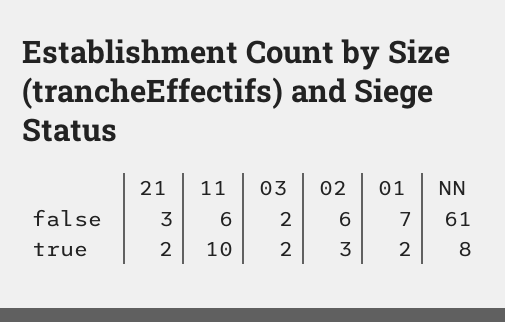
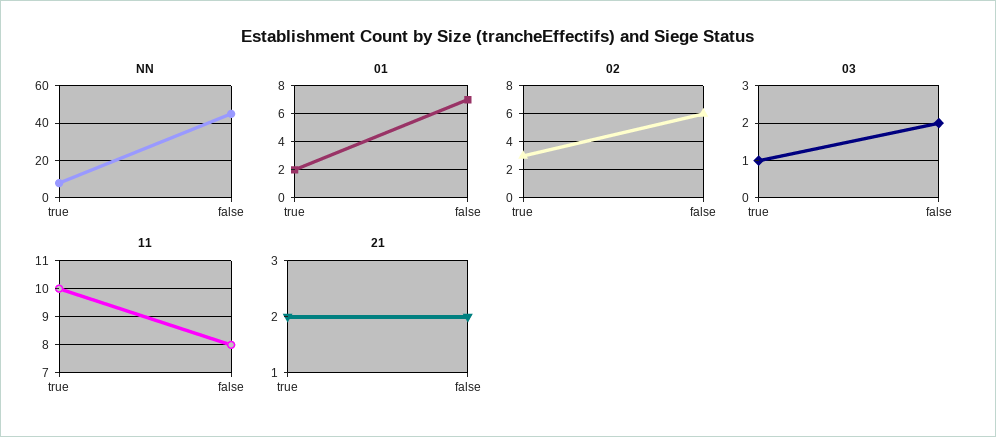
  {
    "21": {
-     "false": 3,
+     "false": 2,
      "true": 2
    },
    "11": {
-     "false": 6,
+     "false": 8,
      "true": 10
    },
    "03": {
      "false": 2,
-     "true": 2
+     "true": 1
    },
    "02": {
      "false": 6,
      "true": 3
    },
    "01": {
      "false": 7,
      "true": 2
    },
    "NN": {
-     "false": 61,
+     "false": 45,
      "true": 8
    }
  }

